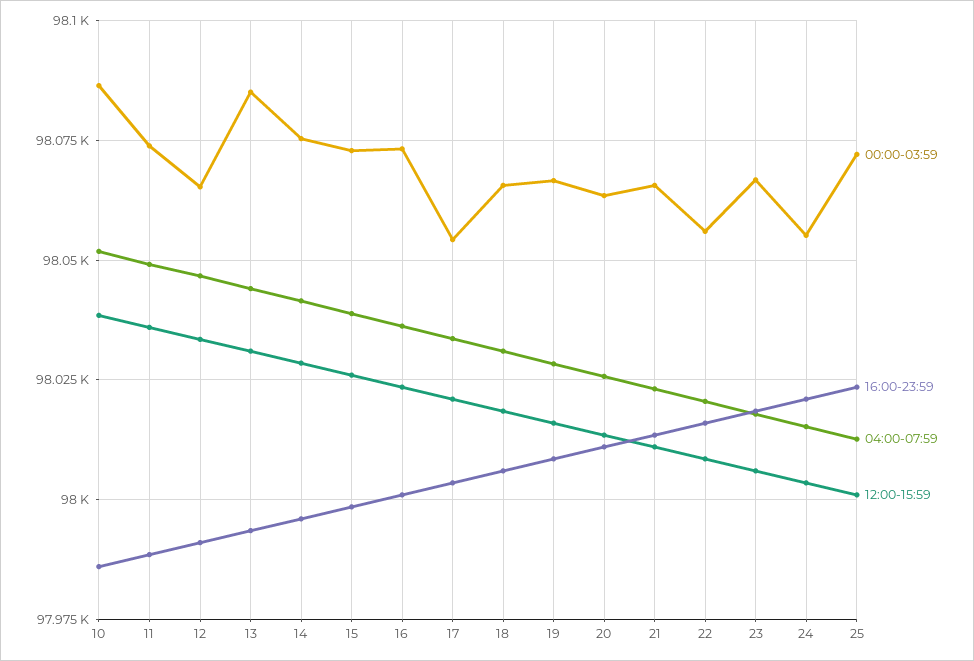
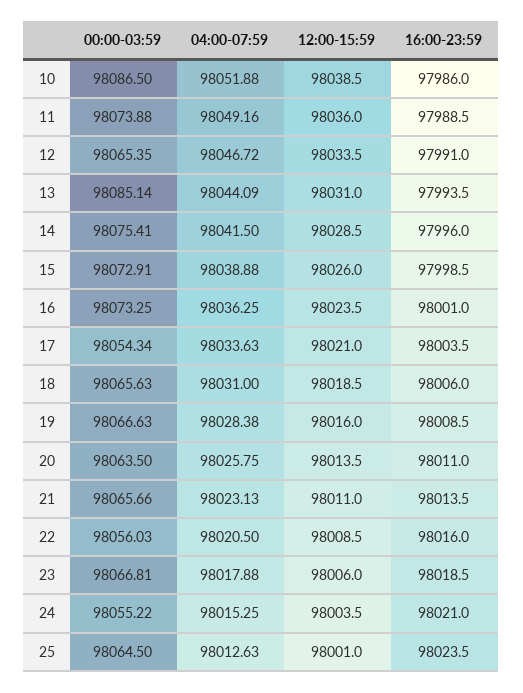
  {
    "00:00-03:59": {
      "10": 98086.5,
      "11": 98073.88,
      "12": 98065.35,
      "13": 98085.14,
      "14": 98075.41,
      "15": 98072.91,
      "16": 98073.25,
      "17": 98054.34,
      "18": 98065.63,
      "19": 98066.63,
      "20": 98063.5,
      "21": 98065.66,
      "22": 98056.03,
      "23": 98066.81,
      "24": 98055.22,
-     "25": 98072.5
+     "25": 98064.5
    },
    "16:00-23:59": {
      "10": 97986,
      "11": 97988.5,
      "12": 97991,
      "13": 97993.5,
      "14": 97996,
      "15": 97998.5,
      "16": 98001,
      "17": 98003.5,
      "18": 98006,
      "19": 98008.5,
      "20": 98011,
      "21": 98013.5,
      "22": 98016,
      "23": 98018.5,
      "24": 98021,
      "25": 98023.5
    },
    "04:00-07:59": {
      "10": 98051.88,
      "11": 98049.16,
      "12": 98046.72,
      "13": 98044.09,
      "14": 98041.5,
      "15": 98038.88,
      "16": 98036.25,
      "17": 98033.63,
      "18": 98031,
      "19": 98028.38,
      "20": 98025.75,
      "21": 98023.13,
      "22": 98020.5,
      "23": 98017.88,
      "24": 98015.25,
      "25": 98012.63
    },
    "12:00-15:59": {
      "10": 98038.5,
      "11": 98036,
      "12": 98033.5,
      "13": 98031,
      "14": 98028.5,
      "15": 98026,
      "16": 98023.5,
      "17": 98021,
      "18": 98018.5,
      "19": 98016,
      "20": 98013.5,
      "21": 98011,
      "22": 98008.5,
      "23": 98006,
      "24": 98003.5,
      "25": 98001
    }
  }

